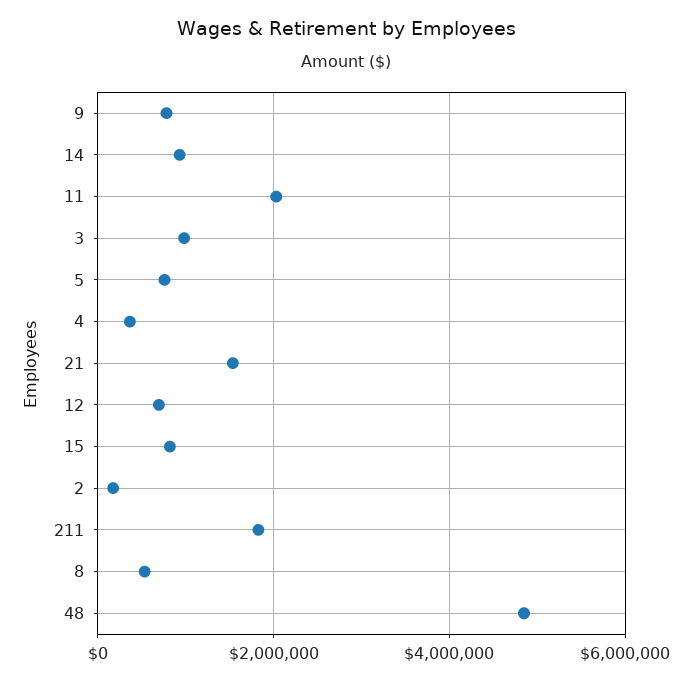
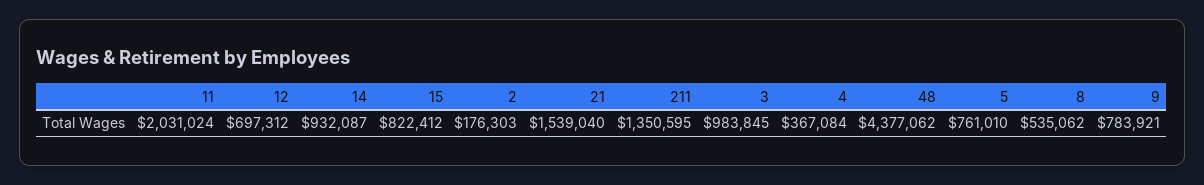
  {
    "9": 783921,
    "14": 932087,
    "11": 2031024,
    "3": 983845,
    "5": 761010,
    "4": 367084,
    "21": 1539040,
    "12": 697312,
    "15": 822412,
    "2": 176303,
-   "211": 1800000,
+   "211": 1350595,
    "8": 535062,
-   "48": 4800000
+   "48": 4377062
  }

